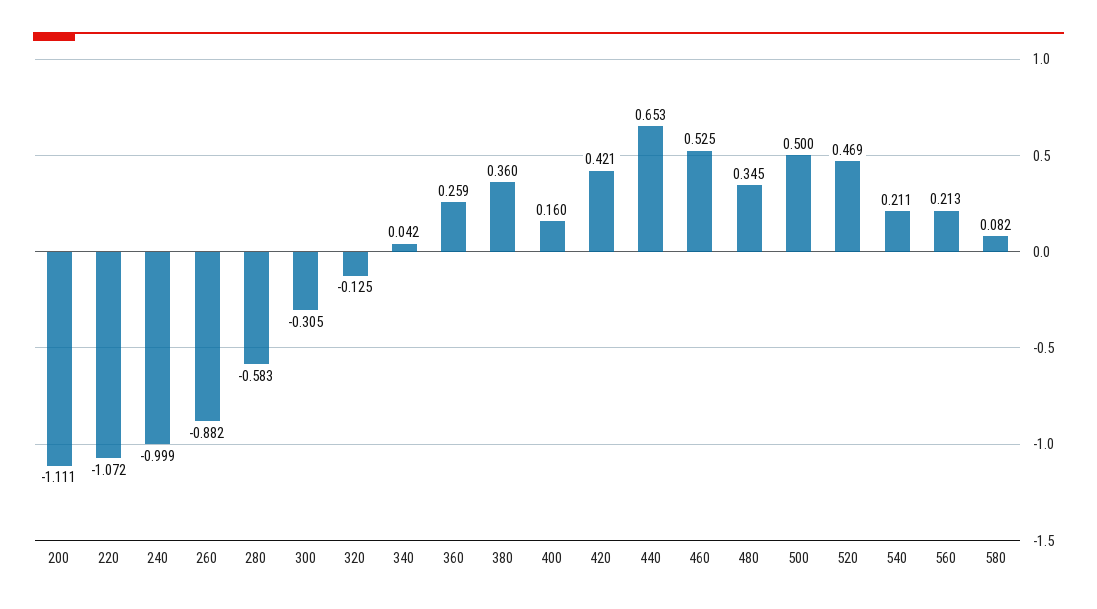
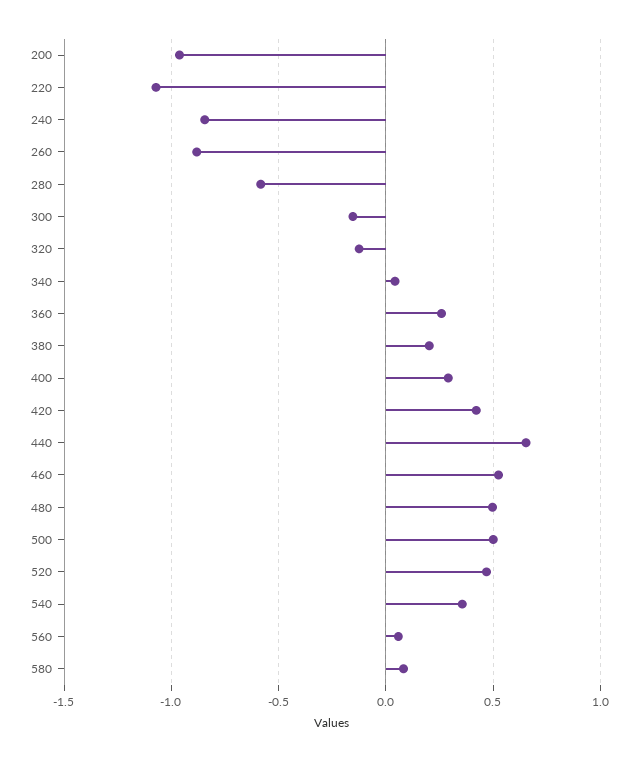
  {
-   "200": -1.111,
+   "200": -0.95,
    "220": -1.072,
-   "240": -0.999,
+   "240": -0.85,
    "260": -0.882,
    "280": -0.583,
-   "300": -0.305,
+   "300": -0.15,
    "320": -0.125,
    "340": 0.042,
    "360": 0.259,
-   "380": 0.36,
+   "380": 0.2,
-   "400": 0.16,
+   "400": 0.3,
    "420": 0.421,
    "440": 0.653,
    "460": 0.525,
-   "480": 0.345,
+   "480": 0.5,
    "500": 0.5,
    "520": 0.469,
-   "540": 0.211,
+   "540": 0.35,
-   "560": 0.213,
+   "560": 0.05,
    "580": 0.082
  }

